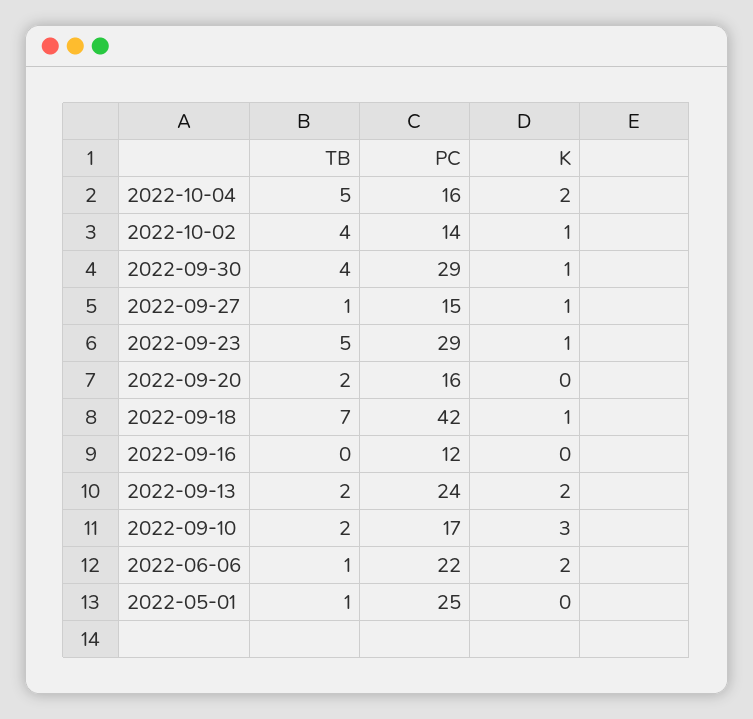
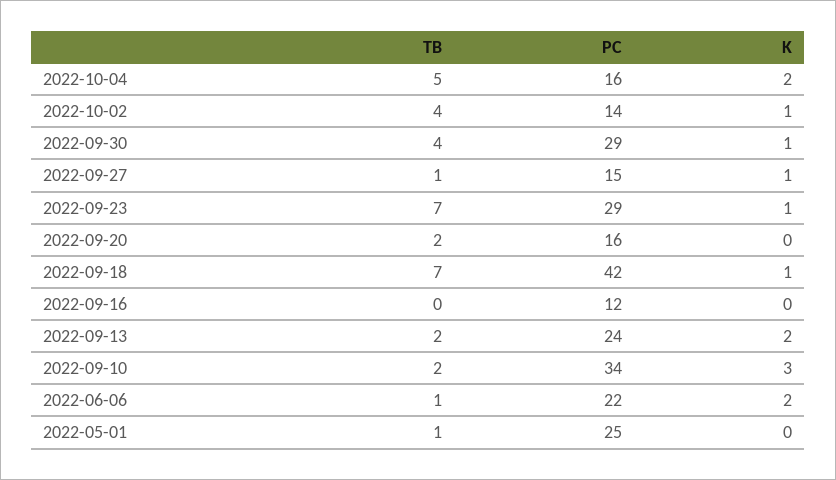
  {
    "TB": {
      "2022-10-04": 5,
      "2022-10-02": 4,
      "2022-09-30": 4,
      "2022-09-27": 1,
-     "2022-09-23": 5,
+     "2022-09-23": 7,
      "2022-09-20": 2,
      "2022-09-18": 7,
      "2022-09-16": 0,
      "2022-09-13": 2,
      "2022-09-10": 2,
      "2022-06-06": 1,
      "2022-05-01": 1
    },
    "PC": {
      "2022-10-04": 16,
      "2022-10-02": 14,
      "2022-09-30": 29,
      "2022-09-27": 15,
      "2022-09-23": 29,
      "2022-09-20": 16,
      "2022-09-18": 42,
      "2022-09-16": 12,
      "2022-09-13": 24,
-     "2022-09-10": 17,
+     "2022-09-10": 34,
      "2022-06-06": 22,
      "2022-05-01": 25
    },
    "K": {
      "2022-10-04": 2,
      "2022-10-02": 1,
      "2022-09-30": 1,
      "2022-09-27": 1,
      "2022-09-23": 1,
      "2022-09-20": 0,
      "2022-09-18": 1,
      "2022-09-16": 0,
      "2022-09-13": 2,
      "2022-09-10": 3,
      "2022-06-06": 2,
      "2022-05-01": 0
    }
  }

